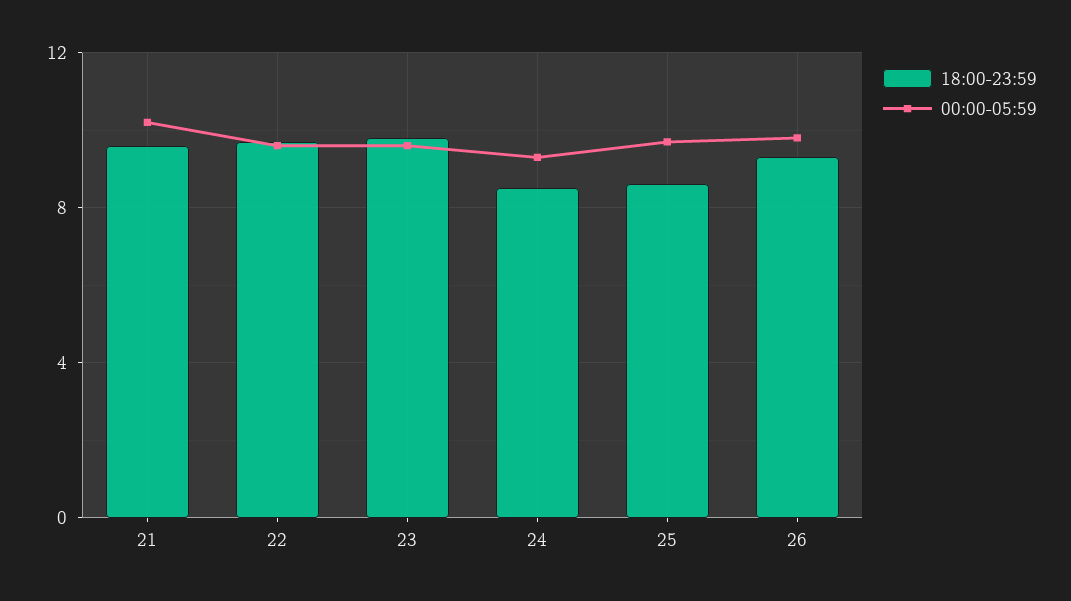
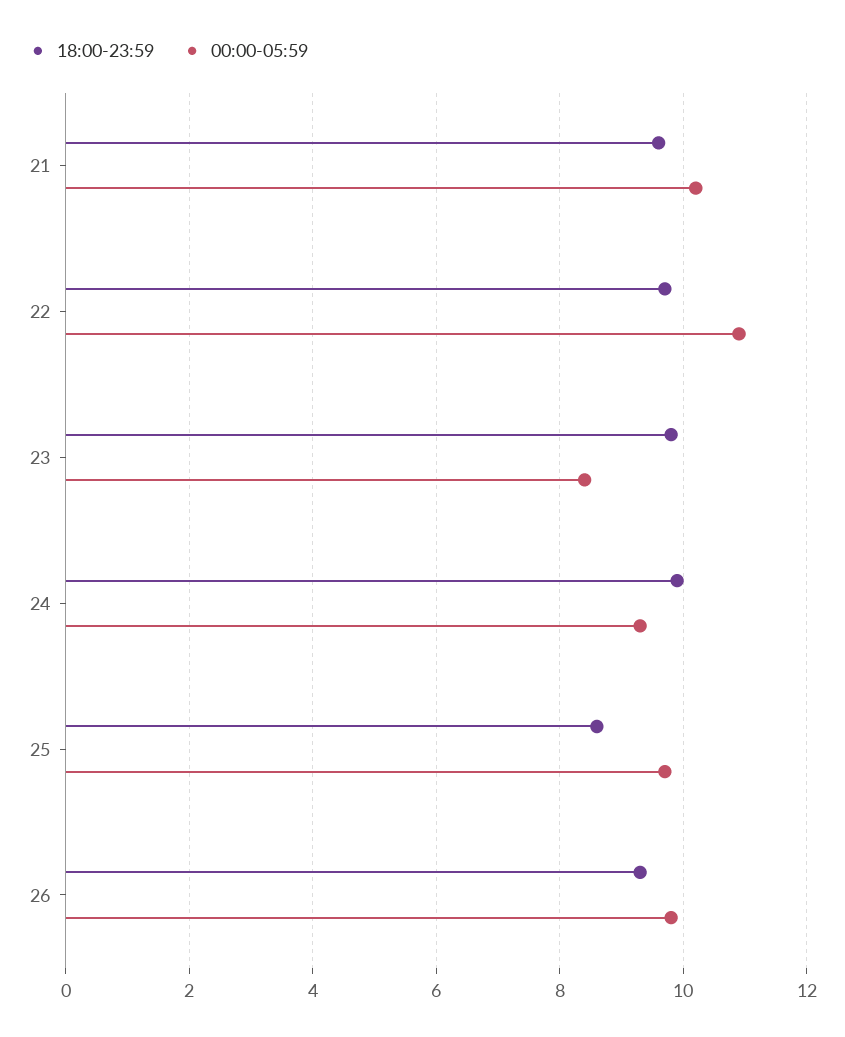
  {
    "18:00-23:59": {
      "21": 9.5,
      "22": 9.5,
      "23": 10,
-     "24": 8.5,
+     "24": 10,
      "25": 8.5,
      "26": 9.5
    },
    "00:00-05:59": {
      "21": 10,
-     "22": 9.5,
+     "22": 11,
-     "23": 9.5,
+     "23": 8.5,
      "24": 9.5,
      "25": 9.5,
      "26": 10
    }
  }

